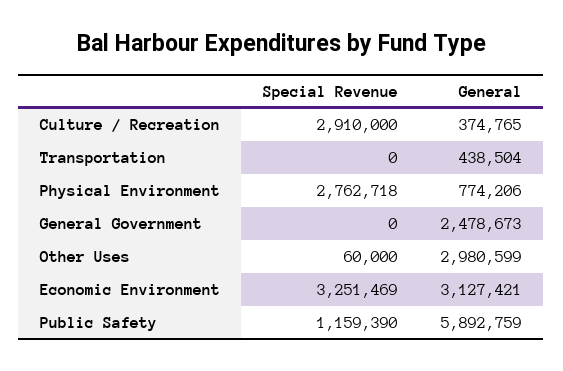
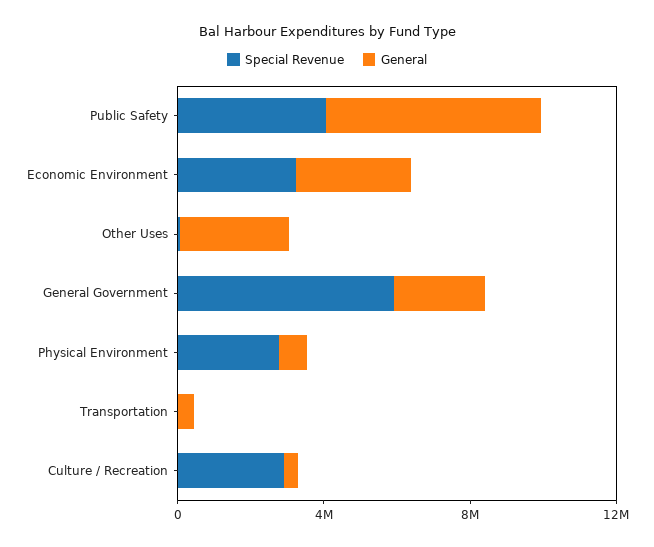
  {
    "Special Revenue": {
      "Culture / Recreation": 2910000,
      "Transportation": 0,
      "Physical Environment": 2762718,
-     "General Government": 0,
+     "General Government": 6000000,
      "Other Uses": 60000,
      "Economic Environment": 3251469,
-     "Public Safety": 1159390
+     "Public Safety": 4000000
    },
    "General": {
      "Culture / Recreation": 374765,
      "Transportation": 438504,
      "Physical Environment": 774206,
      "General Government": 2478673,
      "Other Uses": 2980599,
      "Economic Environment": 3127421,
      "Public Safety": 5892759
    }
  }

